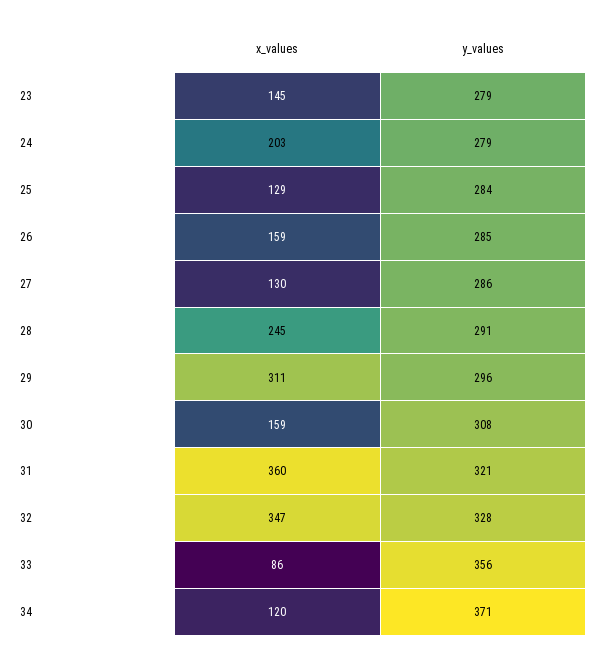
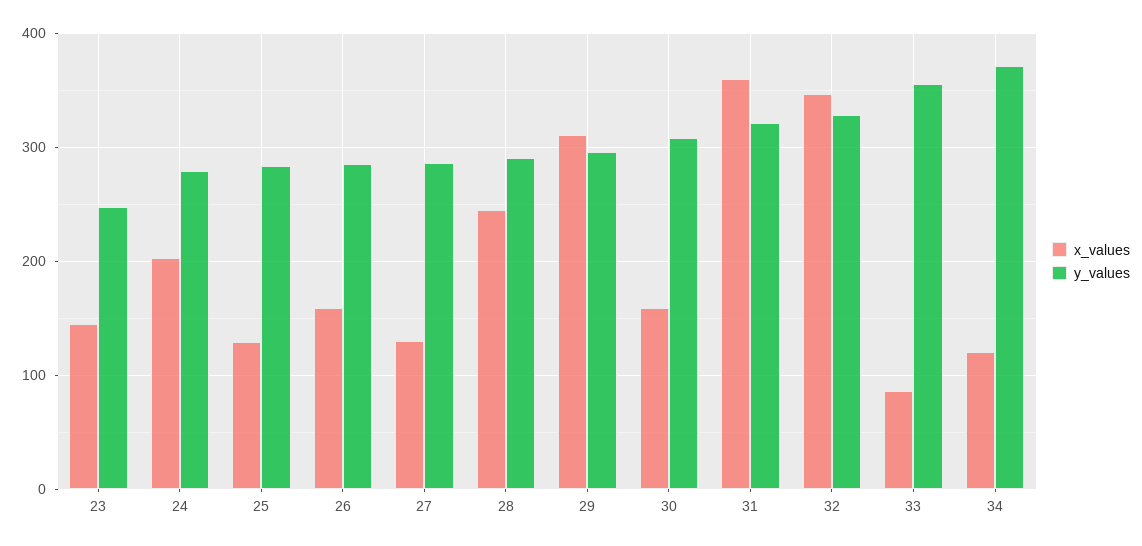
  {
    "x_values": {
      "23": 145,
      "24": 203,
      "25": 129,
      "26": 159,
      "27": 130,
      "28": 245,
      "29": 311,
      "30": 159,
      "31": 360,
      "32": 347,
      "33": 86,
      "34": 120
    },
    "y_values": {
-     "23": 279,
+     "23": 250,
      "24": 279,
      "25": 284,
      "26": 285,
      "27": 286,
      "28": 291,
      "29": 296,
      "30": 308,
      "31": 321,
      "32": 328,
      "33": 356,
      "34": 371
    }
  }

